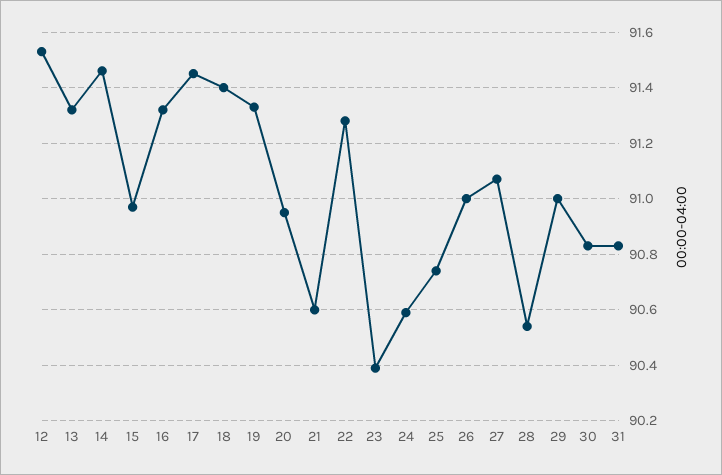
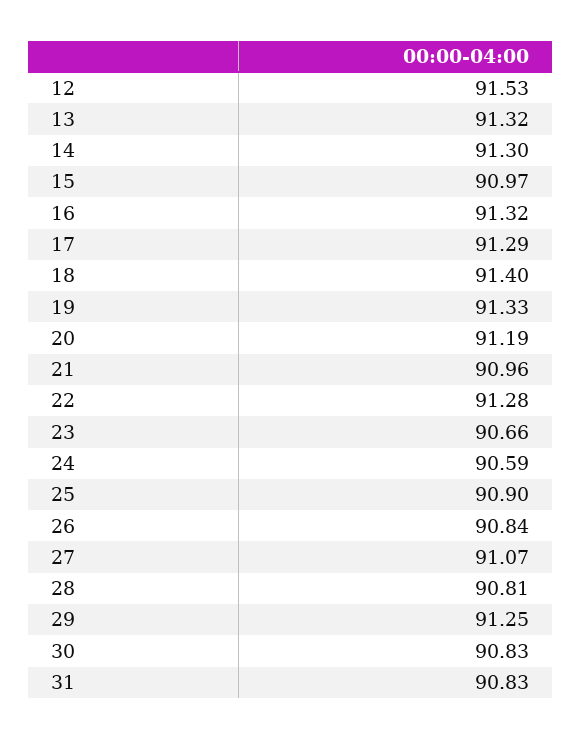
  {
    "12": 91.53,
    "13": 91.32,
-   "14": 91.45,
+   "14": 91.3,
    "15": 90.97,
    "16": 91.32,
-   "17": 91.45,
+   "17": 91.29,
    "18": 91.4,
    "19": 91.33,
-   "20": 90.95,
+   "20": 91.19,
-   "21": 90.6,
+   "21": 90.96,
    "22": 91.28,
-   "23": 90.4,
+   "23": 90.66,
    "24": 90.59,
-   "25": 90.75,
+   "25": 90.9,
-   "26": 91,
+   "26": 90.84,
    "27": 91.07,
-   "28": 90.55,
+   "28": 90.81,
-   "29": 91,
+   "29": 91.25,
    "30": 90.83,
    "31": 90.83
  }

